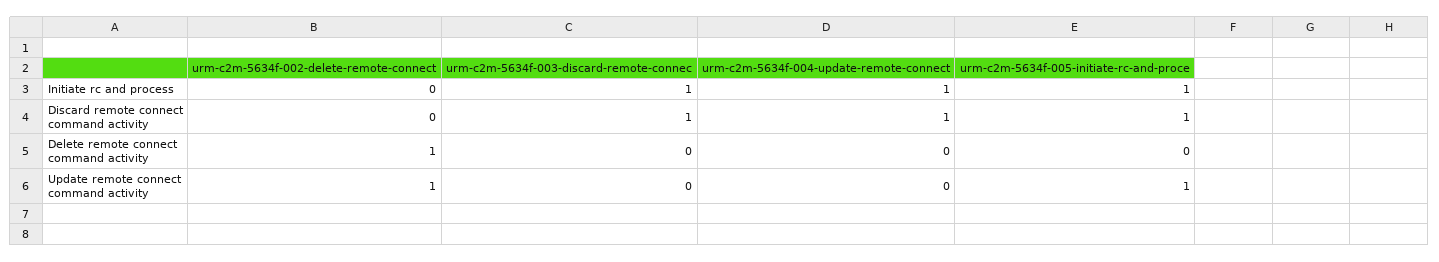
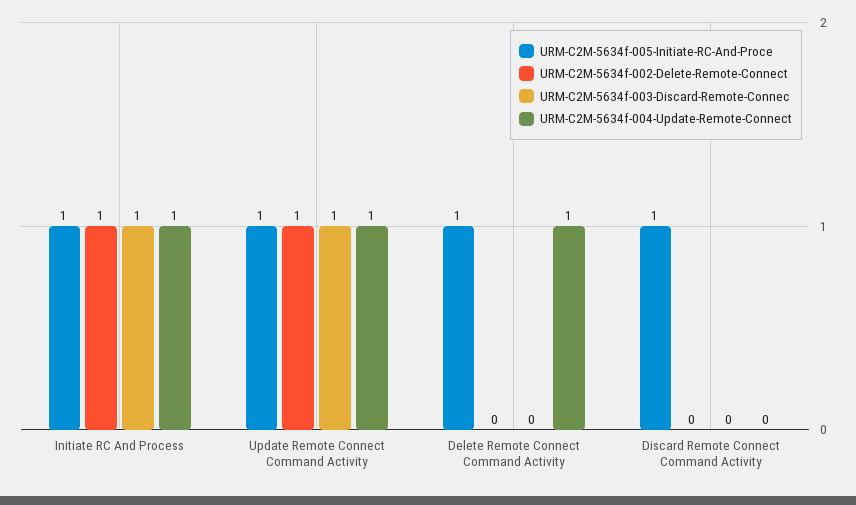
  {
    "urm-c2m-5634f-002-delete-remote-connect": {
-     "Initiate rc and process": 0,
+     "Initiate rc and process": 1,
      "Discard remote connect command activity": 0,
-     "Delete remote connect command activity": 1,
+     "Delete remote connect command activity": 0,
      "Update remote connect command activity": 1
    },
    "urm-c2m-5634f-003-discard-remote-connec": {
      "Initiate rc and process": 1,
-     "Discard remote connect command activity": 1,
+     "Discard remote connect command activity": 0,
      "Delete remote connect command activity": 0,
-     "Update remote connect command activity": 0
+     "Update remote connect command activity": 1
    },
    "urm-c2m-5634f-004-update-remote-connect": {
      "Initiate rc and process": 1,
-     "Discard remote connect command activity": 1,
+     "Discard remote connect command activity": 0,
-     "Delete remote connect command activity": 0,
+     "Delete remote connect command activity": 1,
-     "Update remote connect command activity": 0
+     "Update remote connect command activity": 1
    },
    "urm-c2m-5634f-005-initiate-rc-and-proce": {
      "Initiate rc and process": 1,
      "Discard remote connect command activity": 1,
-     "Delete remote connect command activity": 0,
+     "Delete remote connect command activity": 1,
      "Update remote connect command activity": 1
    }
  }

